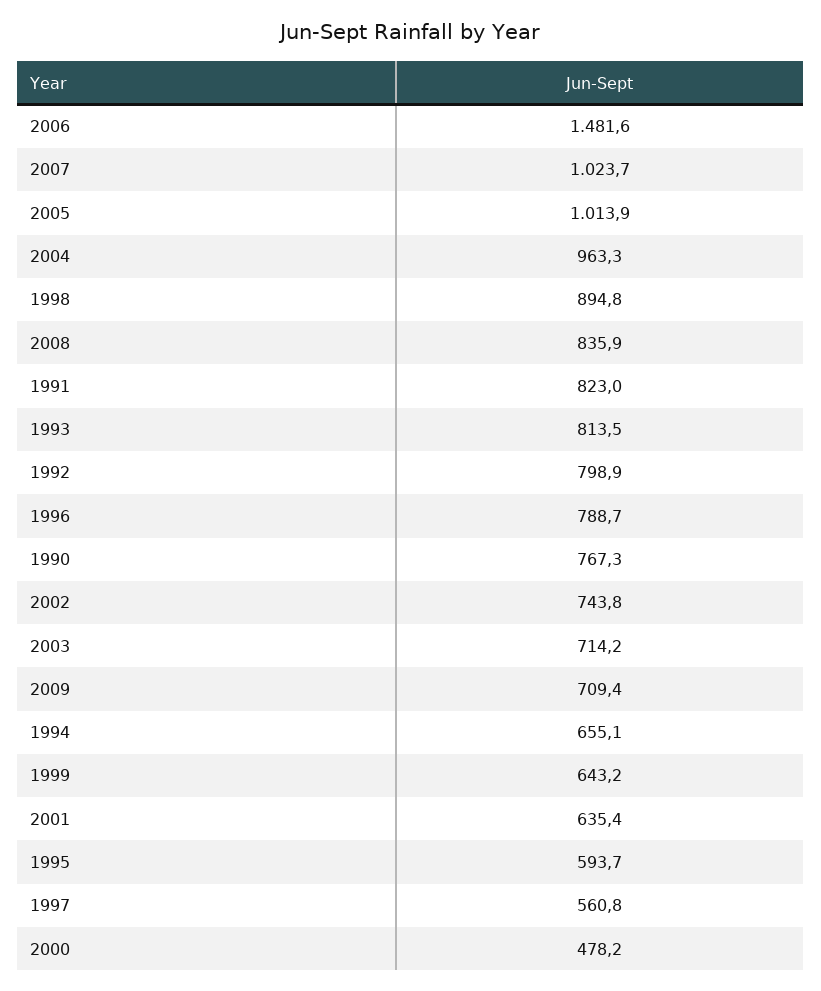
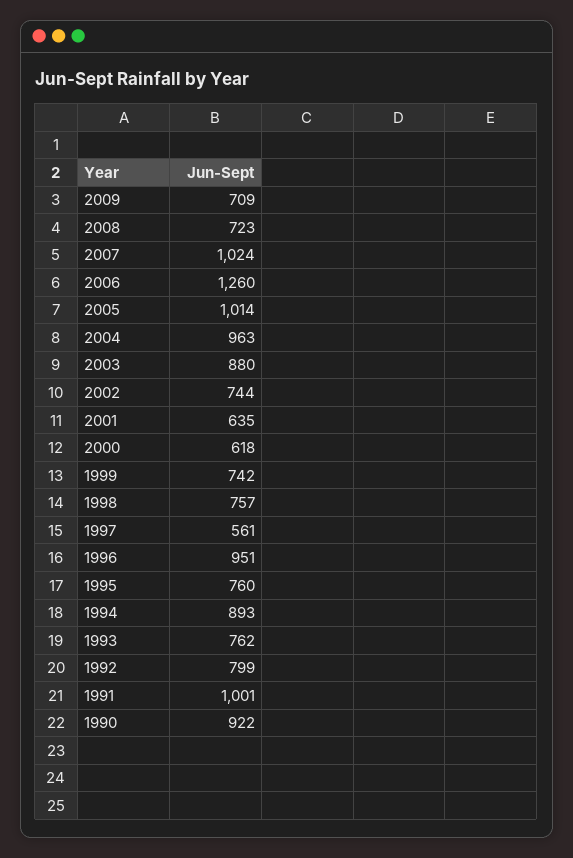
  {
-   "2006": 1481.6,
+   "2006": 1260,
    "2007": 1023.7,
    "2005": 1013.9,
    "2004": 963.3,
-   "1998": 894.8,
+   "1998": 757,
-   "2008": 835.9,
+   "2008": 723,
-   "1991": 823,
+   "1991": 1001,
-   "1993": 813.5,
+   "1993": 762,
    "1992": 798.9,
-   "1996": 788.7,
+   "1996": 951,
-   "1990": 767.3,
+   "1990": 922,
    "2002": 743.8,
-   "2003": 714.2,
+   "2003": 880,
    "2009": 709.4,
-   "1994": 655.1,
+   "1994": 893,
-   "1999": 643.2,
+   "1999": 742,
    "2001": 635.4,
-   "1995": 593.7,
+   "1995": 760,
    "1997": 560.8,
-   "2000": 478.2
+   "2000": 618
  }

